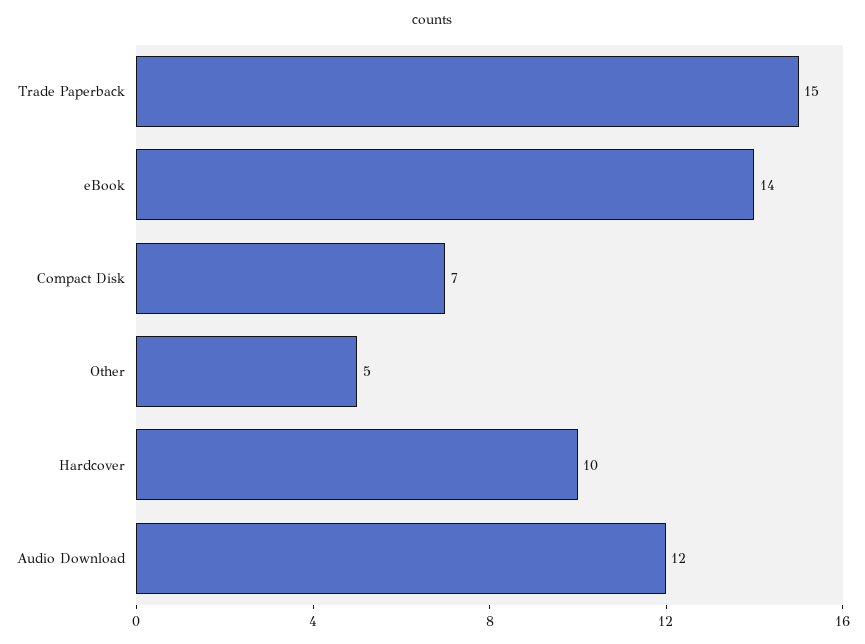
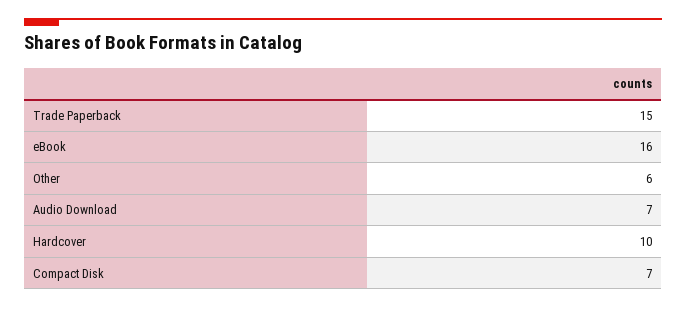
  {
    "Trade Paperback": 15,
-   "eBook": 14,
+   "eBook": 16,
    "Compact Disk": 7,
-   "Other": 5,
+   "Other": 6,
    "Hardcover": 10,
-   "Audio Download": 12
+   "Audio Download": 7
  }

